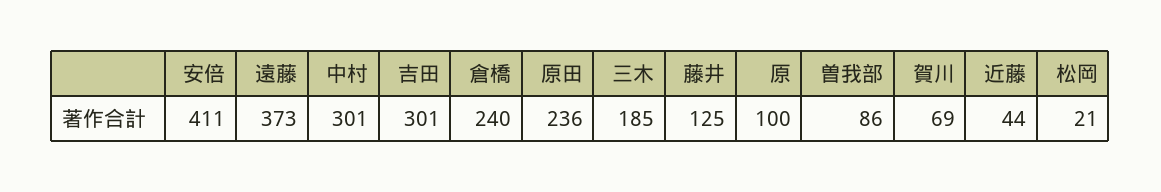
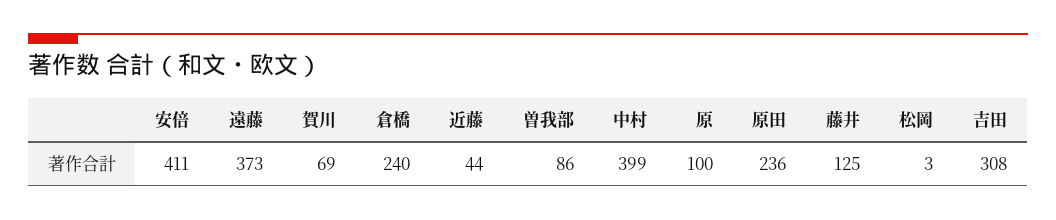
  {
    "安倍": 411,
    "遠藤": 373,
-   "中村": 301,
+   "中村": 399,
-   "吉田": 301,
+   "吉田": 308,
    "倉橋": 240,
    "原田": 236,
-   "三木": 185,
    "藤井": 125,
    "原": 100,
    "曽我部": 86,
    "賀川": 69,
    "近藤": 44,
-   "松岡": 21
+   "松岡": 3
  }

